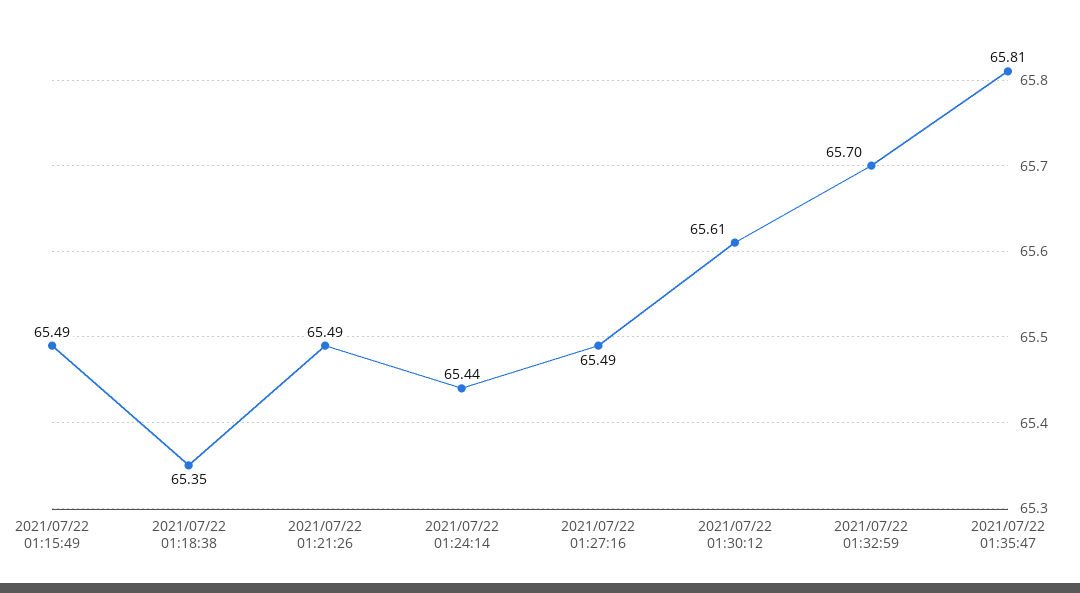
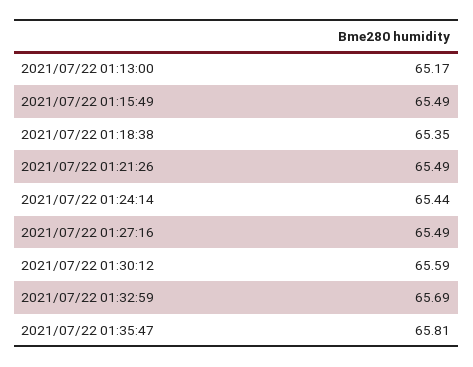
  {
    "2021/07/22 01:15:49": 65.49,
    "2021/07/22 01:18:38": 65.35,
    "2021/07/22 01:21:26": 65.49,
    "2021/07/22 01:24:14": 65.44,
    "2021/07/22 01:27:16": 65.49,
-   "2021/07/22 01:30:12": 65.61,
+   "2021/07/22 01:30:12": 65.59,
-   "2021/07/22 01:32:59": 65.7,
+   "2021/07/22 01:32:59": 65.69,
-   "2021/07/22 01:35:47": 65.81
+   "2021/07/22 01:35:47": 65.81,
+   "2021/07/22 01:13:00": 65.17
  }

